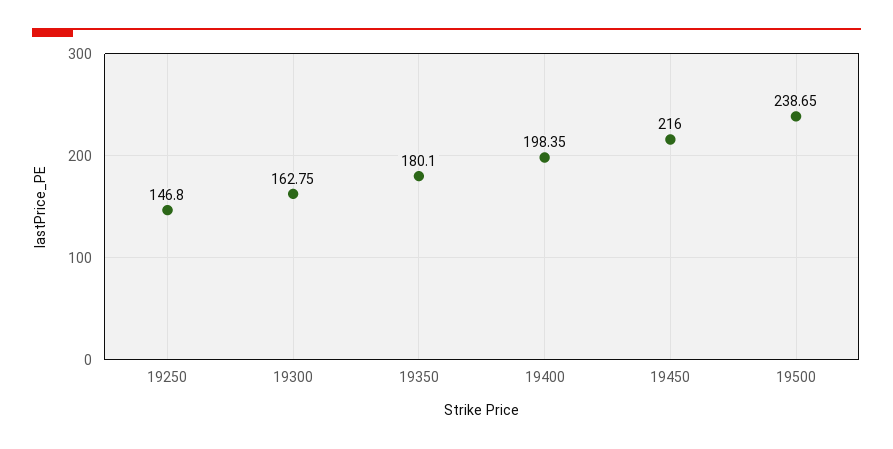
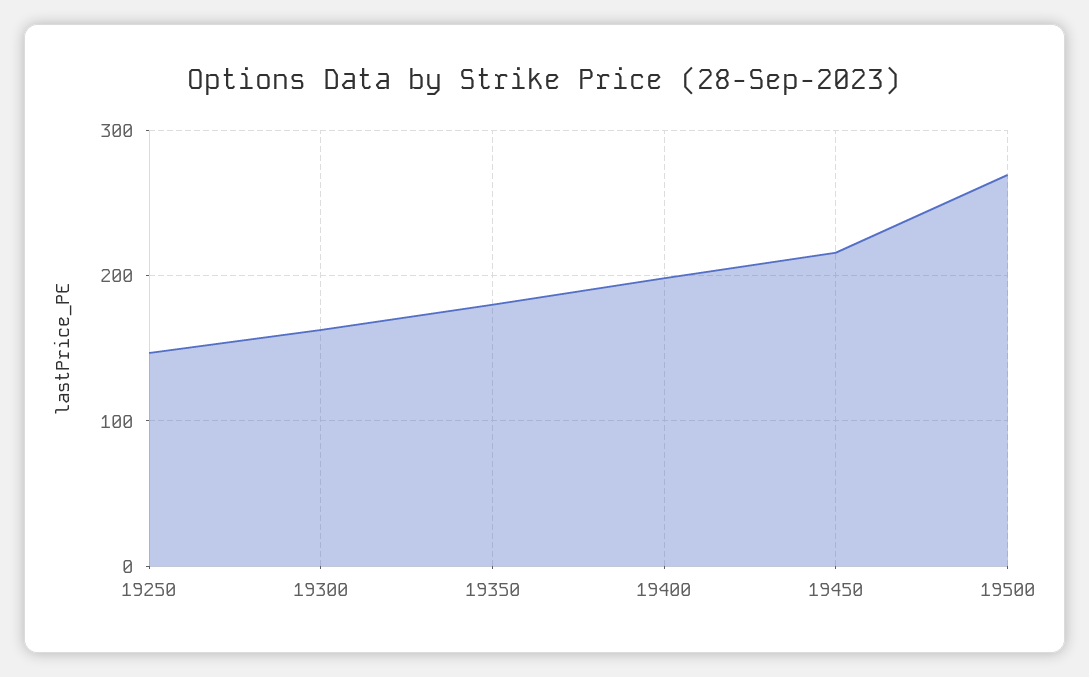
  {
    "19250": 146.8,
    "19300": 162.75,
    "19350": 180.1,
    "19400": 198.35,
    "19450": 216,
-   "19500": 238.65
+   "19500": 270
  }

